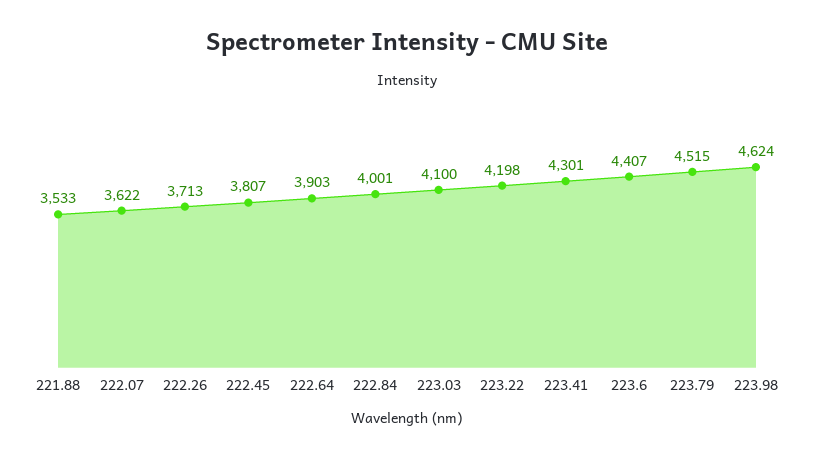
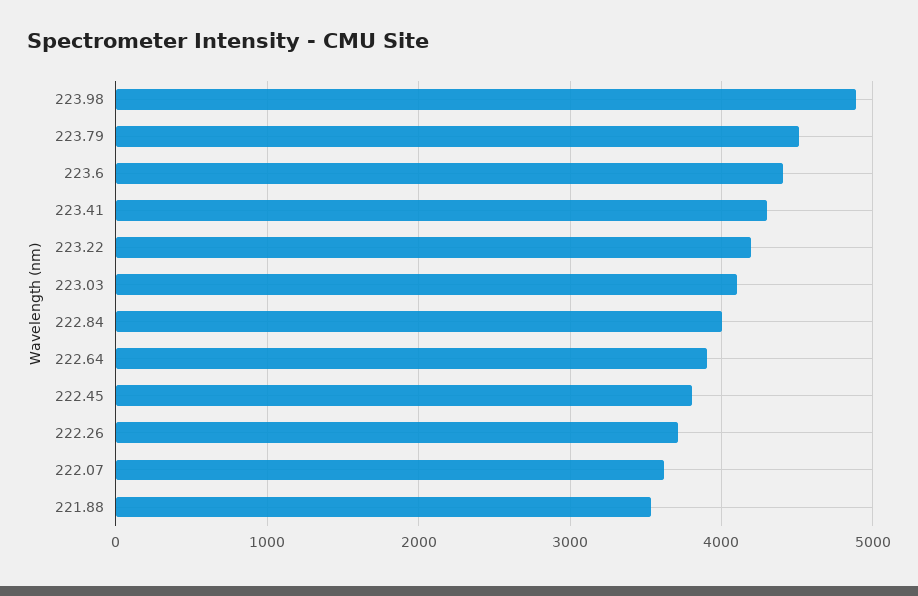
  {
    "221.88": 3533,
    "222.07": 3622,
    "222.26": 3713,
    "222.45": 3807,
    "222.64": 3903,
    "222.84": 4001,
    "223.03": 4100,
    "223.22": 4198,
    "223.41": 4301,
    "223.6": 4407,
    "223.79": 4515,
-   "223.98": 4624
+   "223.98": 4900
  }

